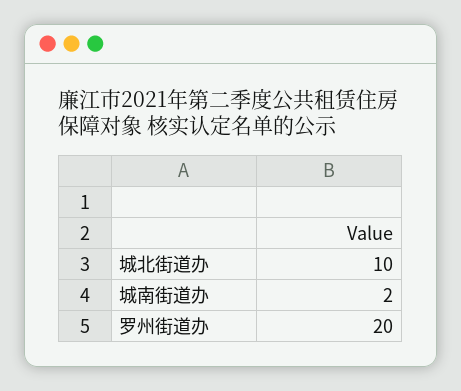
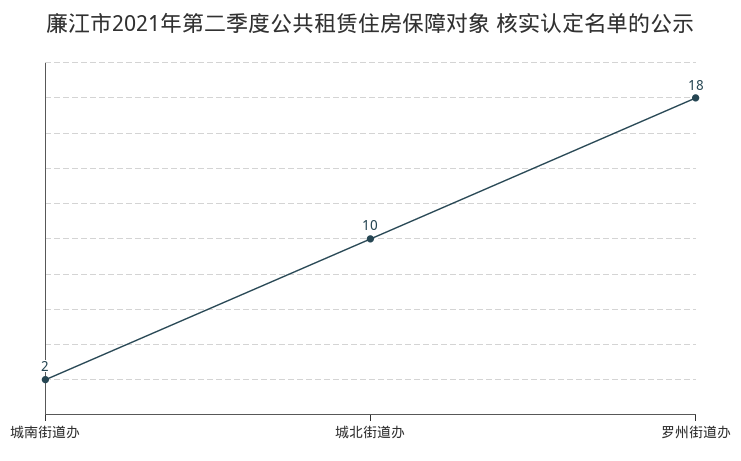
  {
    "城北街道办": 10,
    "城南街道办": 2,
-   "罗州街道办": 20
+   "罗州街道办": 18
  }

